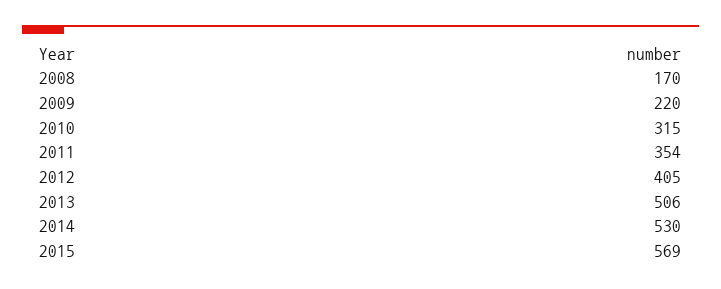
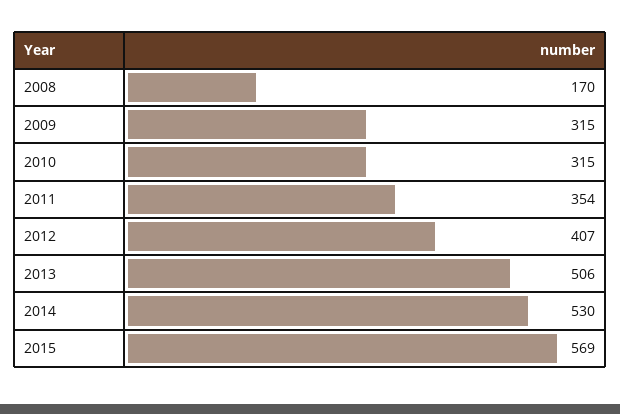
  {
    "2008": 170,
-   "2009": 220,
+   "2009": 315,
    "2010": 315,
    "2011": 354,
-   "2012": 405,
+   "2012": 407,
    "2013": 506,
    "2014": 530,
    "2015": 569
  }

